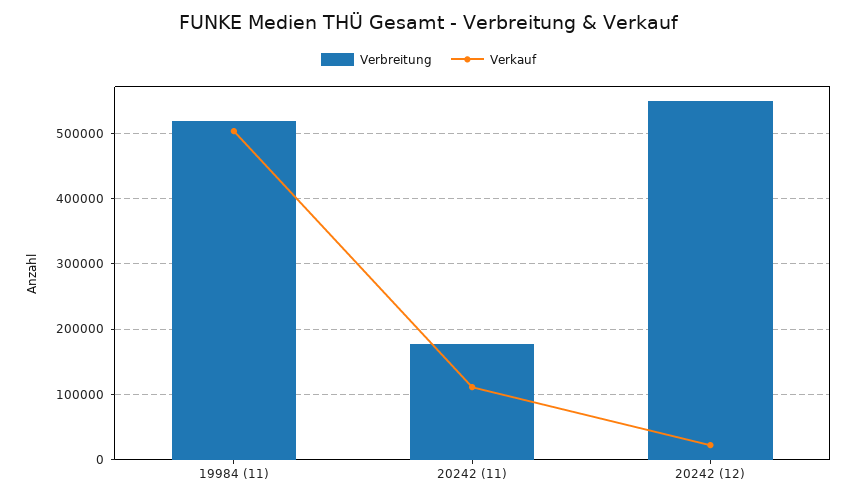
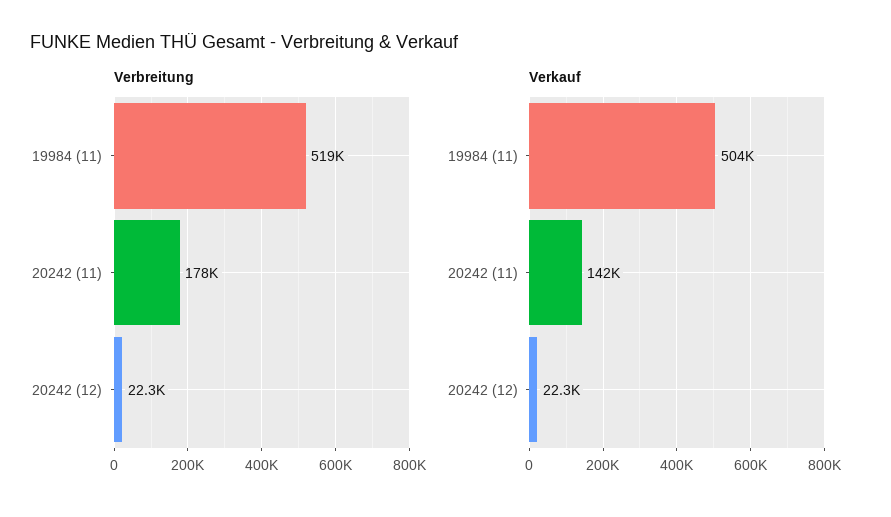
  {
    "Verbreitung": {
      "19984 (11)": 519000,
      "20242 (11)": 178000,
-     "20242 (12)": 550000
+     "20242 (12)": 22300
    },
    "Verkauf": {
      "19984 (11)": 504000,
-     "20242 (11)": 110000,
+     "20242 (11)": 142000,
      "20242 (12)": 22300
    }
  }

